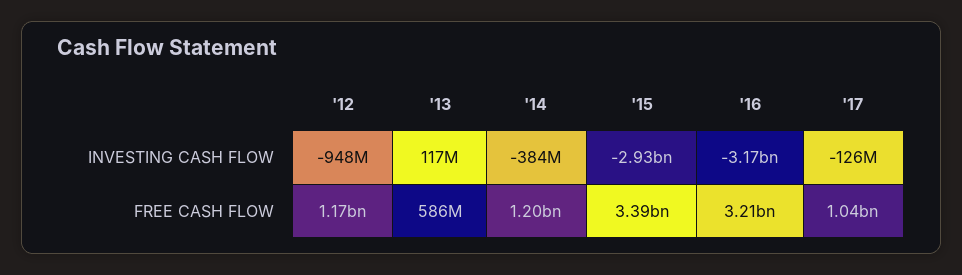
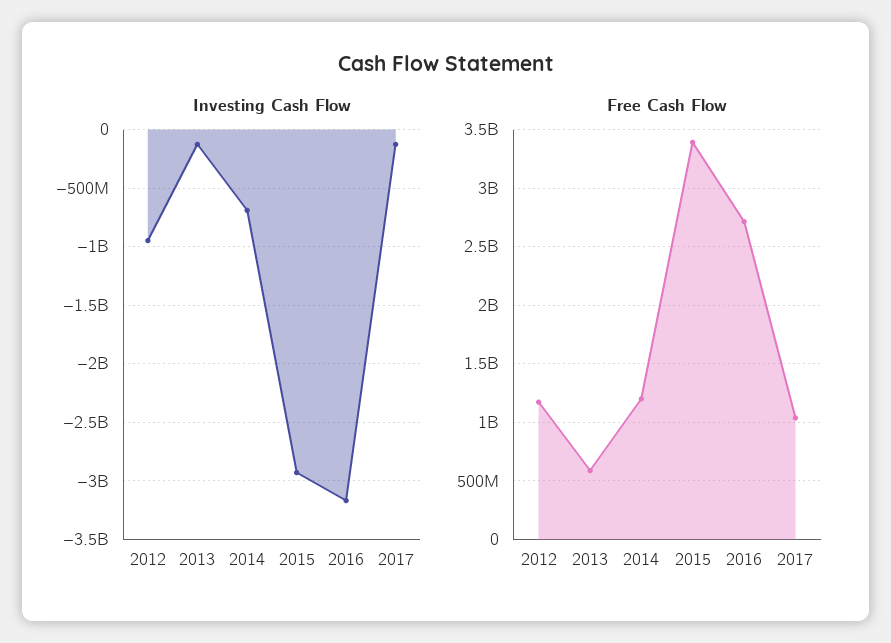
  {
    "INVESTING CASH FLOW": {
      "'12": -948000000,
-     "'13": 117000000,
+     "'13": -100000000,
-     "'14": -384000000,
+     "'14": -700000000,
      "'15": -2930000000,
      "'16": -3170000000,
      "'17": -126000000
    },
    "FREE CASH FLOW": {
      "'12": 1170000000,
      "'13": 586000000,
      "'14": 1200000000,
      "'15": 3390000000,
-     "'16": 3210000000,
+     "'16": 2700000000,
      "'17": 1040000000
    }
  }

